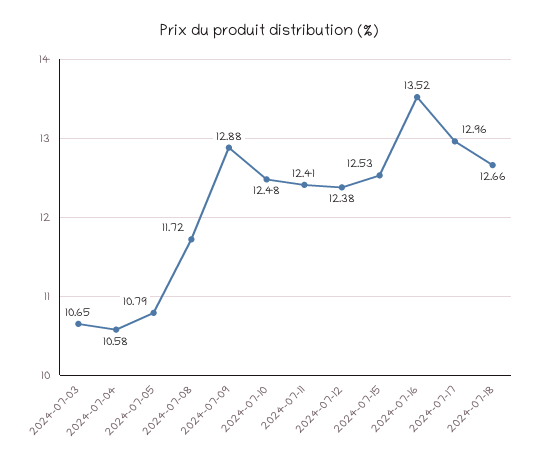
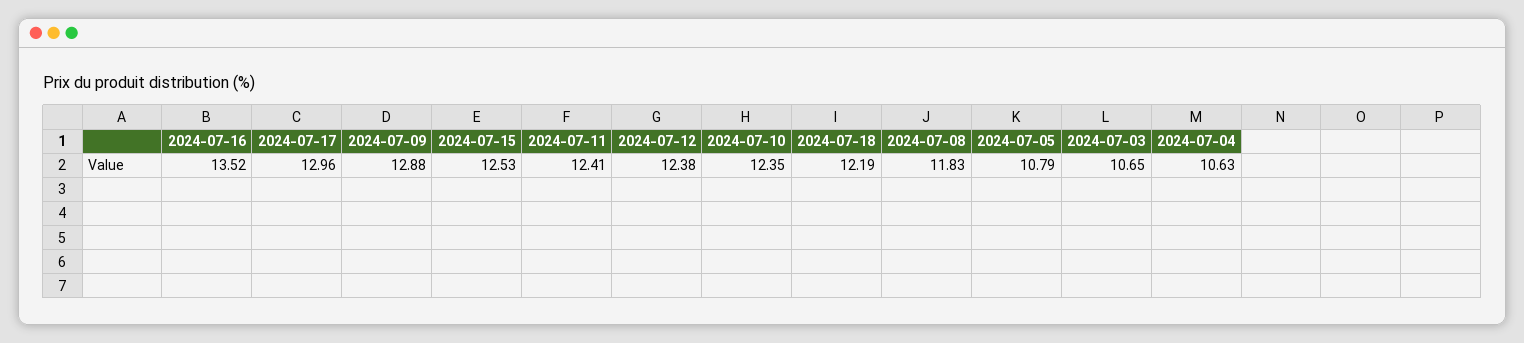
  {
    "2024-07-03": 10.65,
-   "2024-07-04": 10.58,
+   "2024-07-04": 10.63,
    "2024-07-05": 10.79,
-   "2024-07-08": 11.72,
+   "2024-07-08": 11.83,
    "2024-07-09": 12.88,
-   "2024-07-10": 12.48,
+   "2024-07-10": 12.35,
    "2024-07-11": 12.41,
    "2024-07-12": 12.38,
    "2024-07-15": 12.53,
    "2024-07-16": 13.52,
    "2024-07-17": 12.96,
-   "2024-07-18": 12.66
+   "2024-07-18": 12.19
  }

